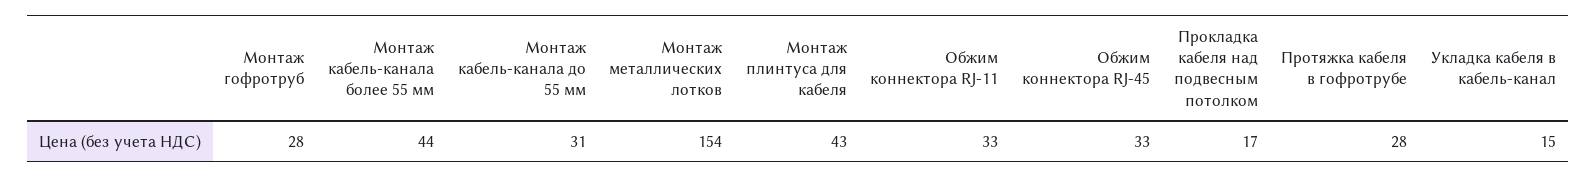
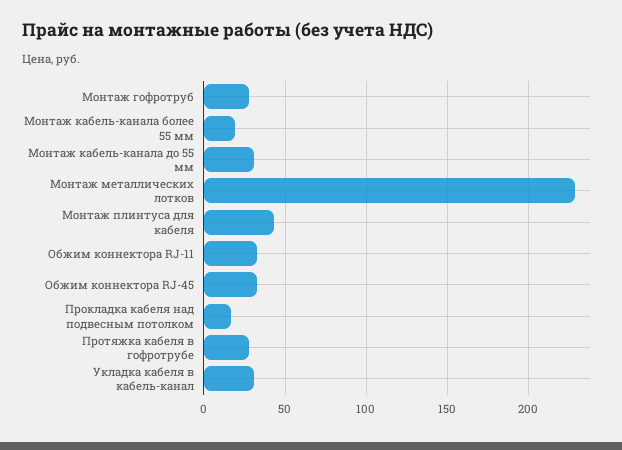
  {
    "Монтаж гофротруб": 28,
-   "Монтаж кабель-канала более 55 мм": 44,
+   "Монтаж кабель-канала более 55 мм": 20,
    "Монтаж кабель-канала до 55 мм": 31,
-   "Монтаж металлических лотков": 154,
+   "Монтаж металлических лотков": 230,
    "Монтаж плинтуса для кабеля": 43,
    "Обжим коннектора RJ-11": 33,
    "Обжим коннектора RJ-45": 33,
    "Прокладка кабеля над подвесным потолком": 17,
    "Протяжка кабеля в гофротрубе": 28,
-   "Укладка кабеля в кабель-канал": 15
+   "Укладка кабеля в кабель-канал": 30
  }

